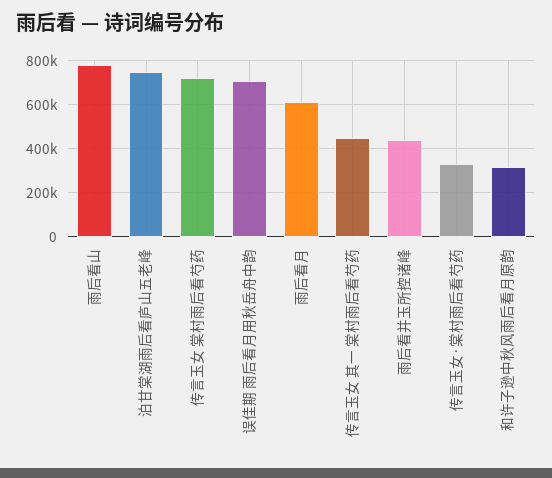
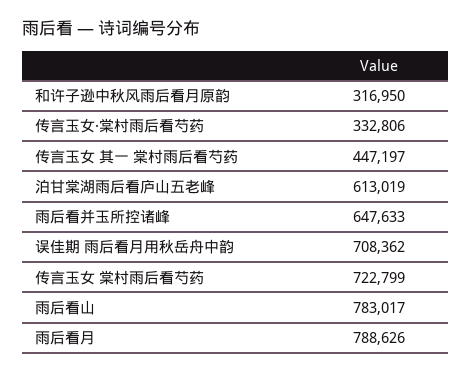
  {
    "雨后看山": 783017,
-   "泊甘棠湖雨后看庐山五老峰": 750000,
+   "泊甘棠湖雨后看庐山五老峰": 613019,
    "传言玉女 棠村雨后看芍药": 722799,
    "误佳期 雨后看月用秋岳舟中韵": 708362,
-   "雨后看月": 600000,
+   "雨后看月": 788626,
    "传言玉女 其一 棠村雨后看芍药": 447197,
-   "雨后看并玉所控诸峰": 450000,
+   "雨后看并玉所控诸峰": 647633,
    "传言玉女·棠村雨后看芍药": 332806,
    "和许子逊中秋风雨后看月原韵": 316950
  }

